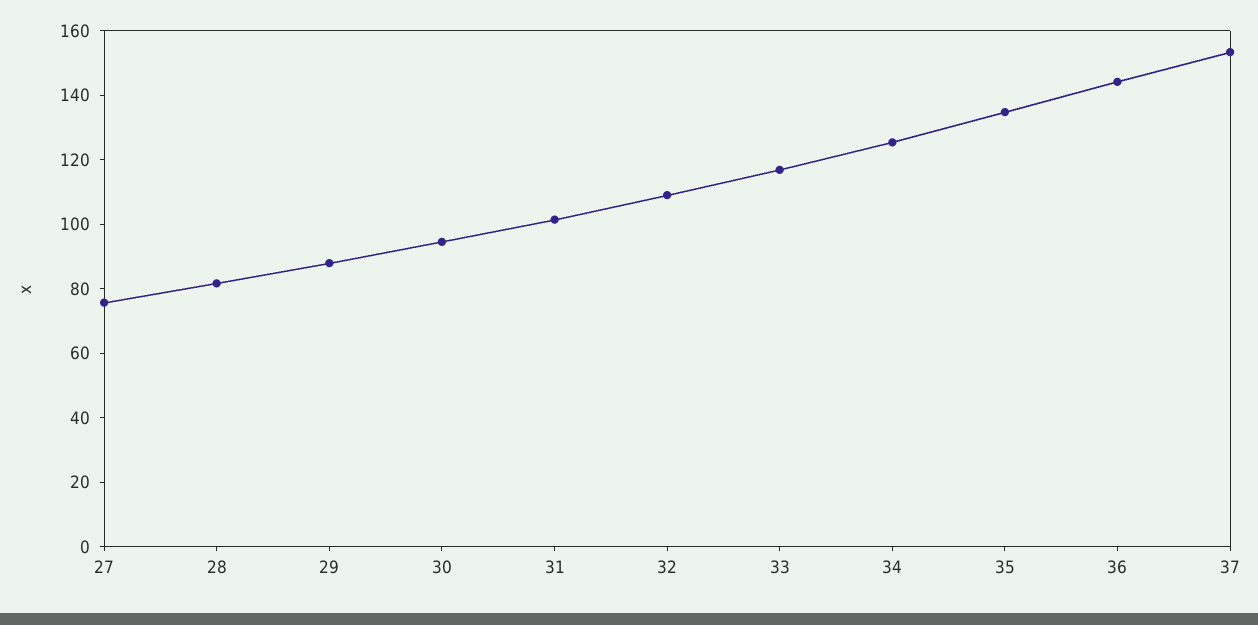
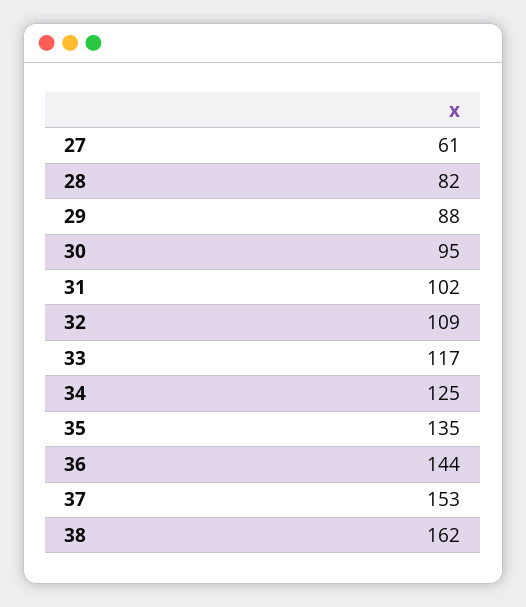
  {
-   "27": 75,
+   "27": 61,
    "28": 82,
    "29": 88,
    "30": 95,
    "31": 102,
    "32": 109,
    "33": 117,
    "34": 125,
    "35": 135,
    "36": 144,
-   "37": 153
+   "37": 153,
+   "38": 162
  }

